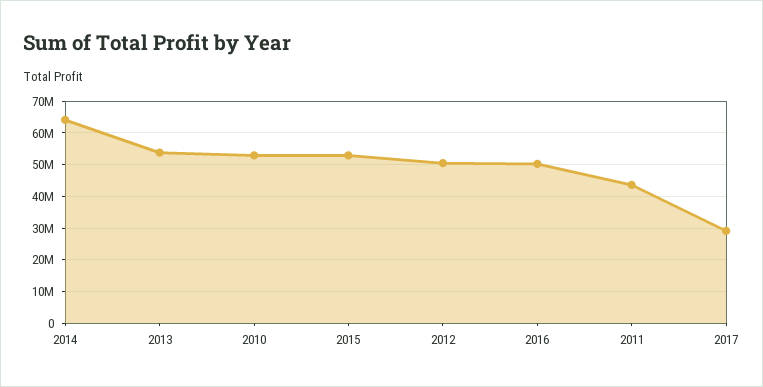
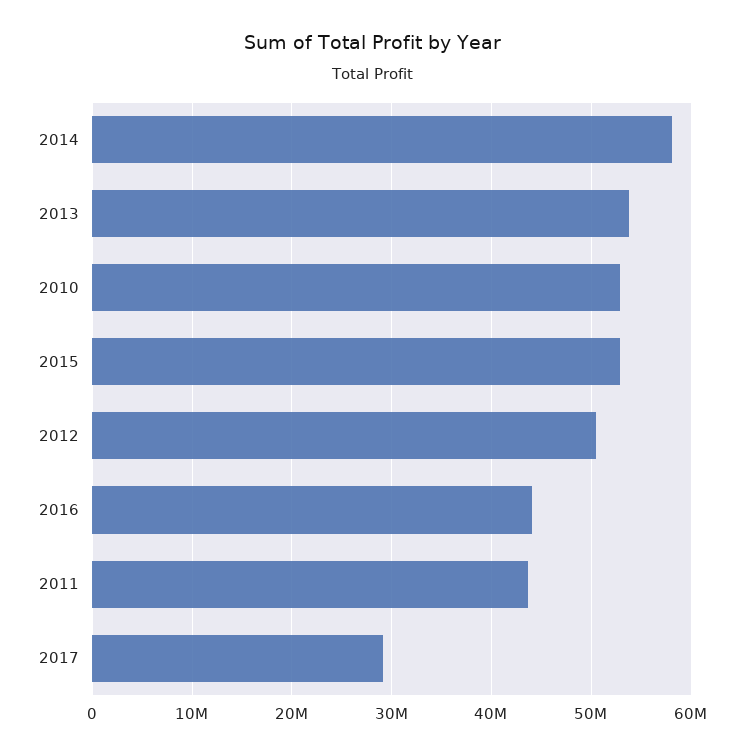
  {
-   "2014": 64000000,
+   "2014": 58000000,
    "2013": 54000000,
    "2010": 53000000,
    "2015": 53000000,
    "2012": 51000000,
-   "2016": 50000000,
+   "2016": 44000000,
    "2011": 44000000,
    "2017": 29000000
  }

